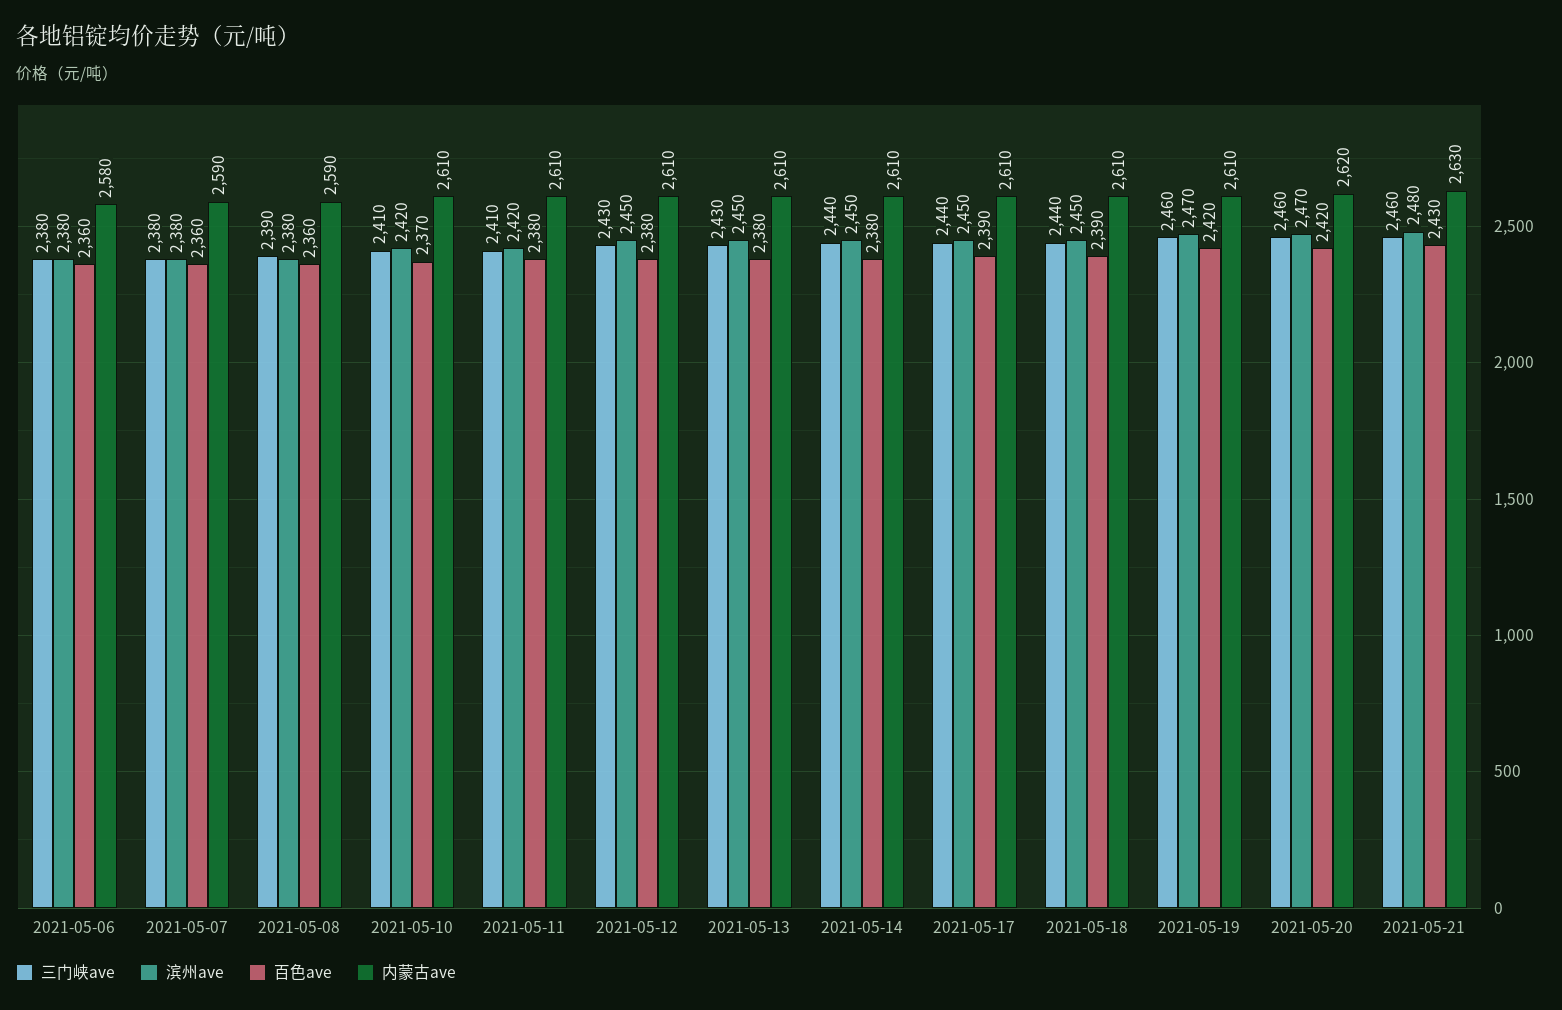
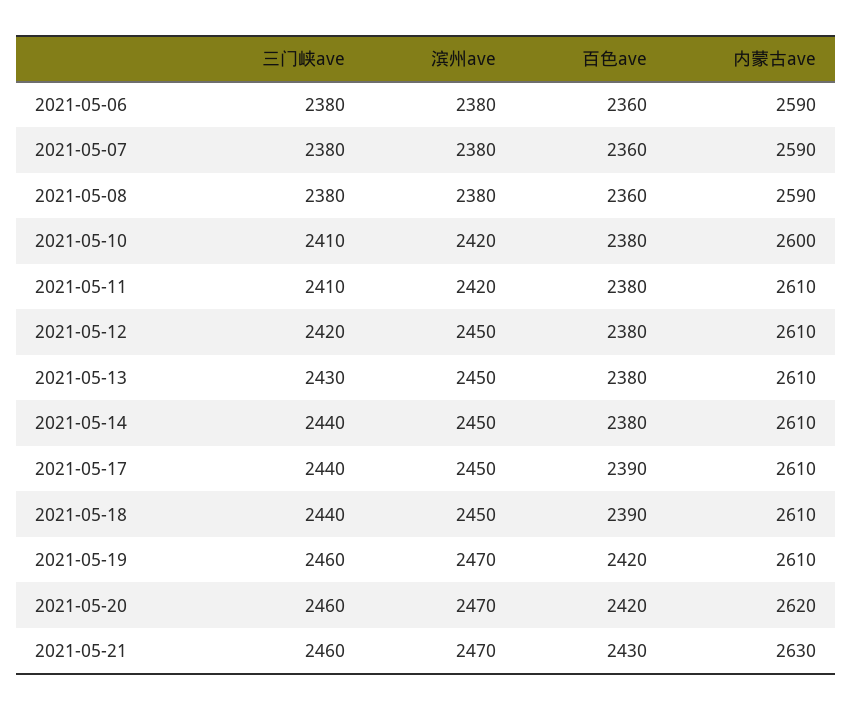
  {
    "三门峡ave": {
      "2021-05-06": 2380,
      "2021-05-07": 2380,
-     "2021-05-08": 2390,
+     "2021-05-08": 2380,
      "2021-05-10": 2410,
      "2021-05-11": 2410,
-     "2021-05-12": 2430,
+     "2021-05-12": 2420,
      "2021-05-13": 2430,
      "2021-05-14": 2440,
      "2021-05-17": 2440,
      "2021-05-18": 2440,
      "2021-05-19": 2460,
      "2021-05-20": 2460,
      "2021-05-21": 2460
    },
    "滨州ave": {
      "2021-05-06": 2380,
      "2021-05-07": 2380,
      "2021-05-08": 2380,
      "2021-05-10": 2420,
      "2021-05-11": 2420,
      "2021-05-12": 2450,
      "2021-05-13": 2450,
      "2021-05-14": 2450,
      "2021-05-17": 2450,
      "2021-05-18": 2450,
      "2021-05-19": 2470,
      "2021-05-20": 2470,
-     "2021-05-21": 2480
+     "2021-05-21": 2470
    },
    "百色ave": {
      "2021-05-06": 2360,
      "2021-05-07": 2360,
      "2021-05-08": 2360,
-     "2021-05-10": 2370,
+     "2021-05-10": 2380,
      "2021-05-11": 2380,
      "2021-05-12": 2380,
      "2021-05-13": 2380,
      "2021-05-14": 2380,
      "2021-05-17": 2390,
      "2021-05-18": 2390,
      "2021-05-19": 2420,
      "2021-05-20": 2420,
      "2021-05-21": 2430
    },
    "内蒙古ave": {
-     "2021-05-06": 2580,
+     "2021-05-06": 2590,
      "2021-05-07": 2590,
      "2021-05-08": 2590,
-     "2021-05-10": 2610,
+     "2021-05-10": 2600,
      "2021-05-11": 2610,
      "2021-05-12": 2610,
      "2021-05-13": 2610,
      "2021-05-14": 2610,
      "2021-05-17": 2610,
      "2021-05-18": 2610,
      "2021-05-19": 2610,
      "2021-05-20": 2620,
      "2021-05-21": 2630
    }
  }

